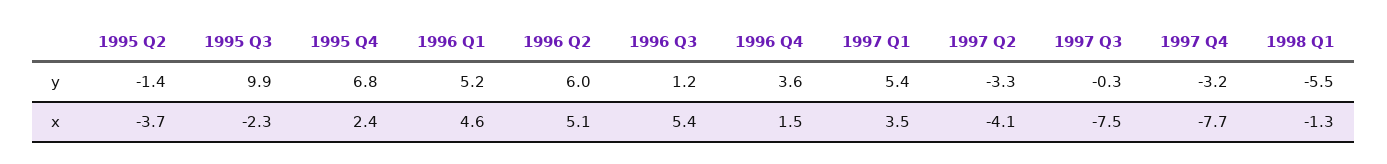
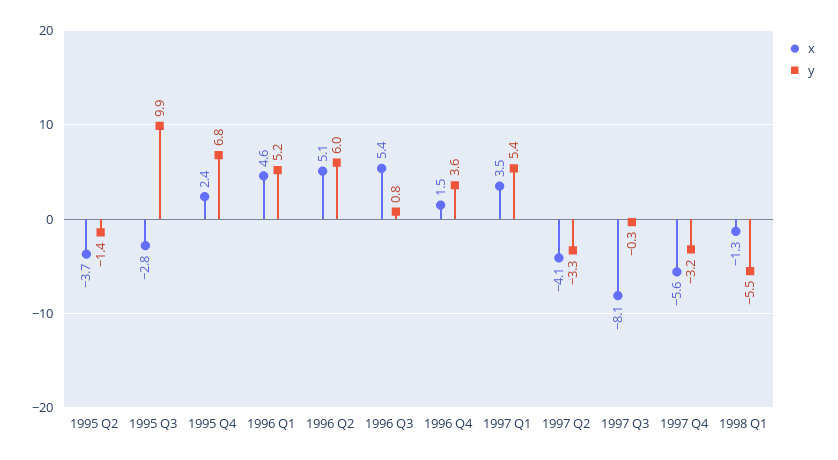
  {
    "y": {
      "1995 Q2": -1.4,
      "1995 Q3": 9.9,
      "1995 Q4": 6.8,
      "1996 Q1": 5.2,
      "1996 Q2": 6,
-     "1996 Q3": 1.2,
+     "1996 Q3": 0.8,
      "1996 Q4": 3.6,
      "1997 Q1": 5.4,
      "1997 Q2": -3.3,
      "1997 Q3": -0.3,
      "1997 Q4": -3.2,
      "1998 Q1": -5.5
    },
    "x": {
      "1995 Q2": -3.7,
-     "1995 Q3": -2.3,
+     "1995 Q3": -2.8,
      "1995 Q4": 2.4,
      "1996 Q1": 4.6,
      "1996 Q2": 5.1,
      "1996 Q3": 5.4,
      "1996 Q4": 1.5,
      "1997 Q1": 3.5,
      "1997 Q2": -4.1,
-     "1997 Q3": -7.5,
+     "1997 Q3": -8.1,
-     "1997 Q4": -7.7,
+     "1997 Q4": -5.6,
      "1998 Q1": -1.3
    }
  }

